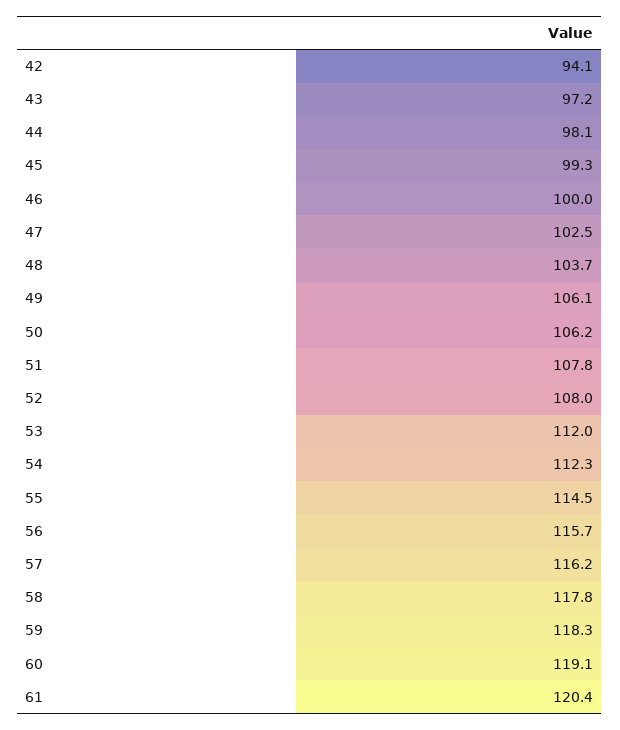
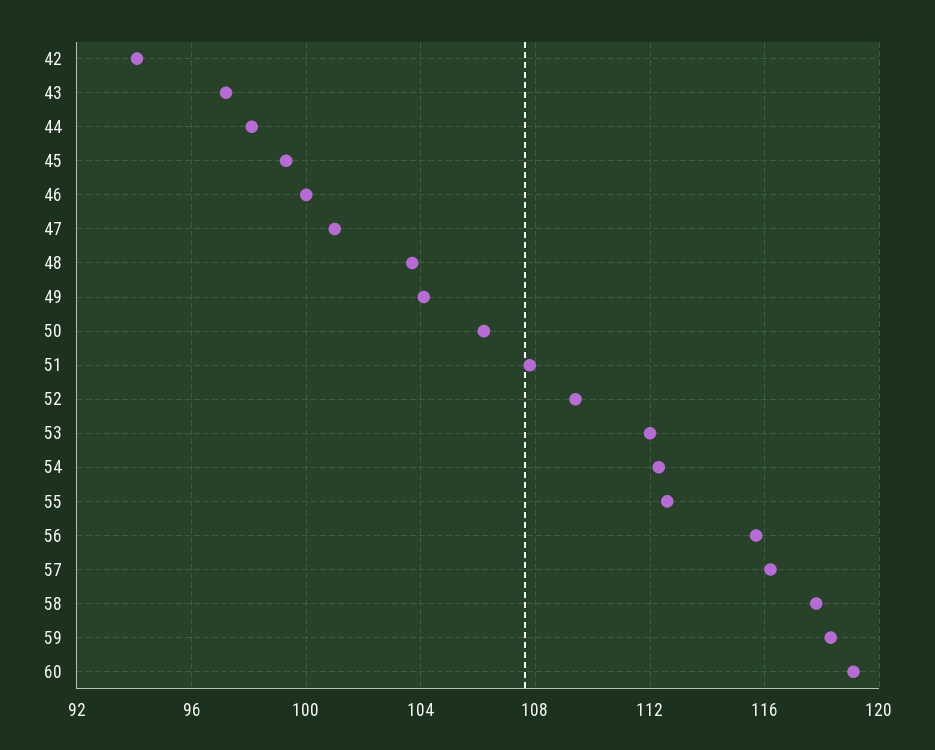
  {
    "42": 94.1,
    "43": 97.2,
    "44": 98.1,
    "45": 99.3,
    "46": 100,
-   "47": 102.5,
+   "47": 101,
    "48": 103.7,
-   "49": 106.1,
+   "49": 104,
    "50": 106.2,
    "51": 107.8,
-   "52": 108,
+   "52": 109.5,
    "53": 112,
    "54": 112.3,
-   "55": 114.5,
+   "55": 112.5,
    "56": 115.7,
    "57": 116.2,
    "58": 117.8,
    "59": 118.3,
-   "60": 119.1,
+   "60": 119.1
-   "61": 120.4
  }

